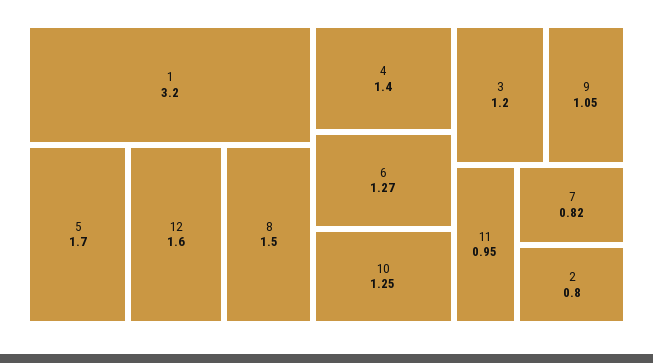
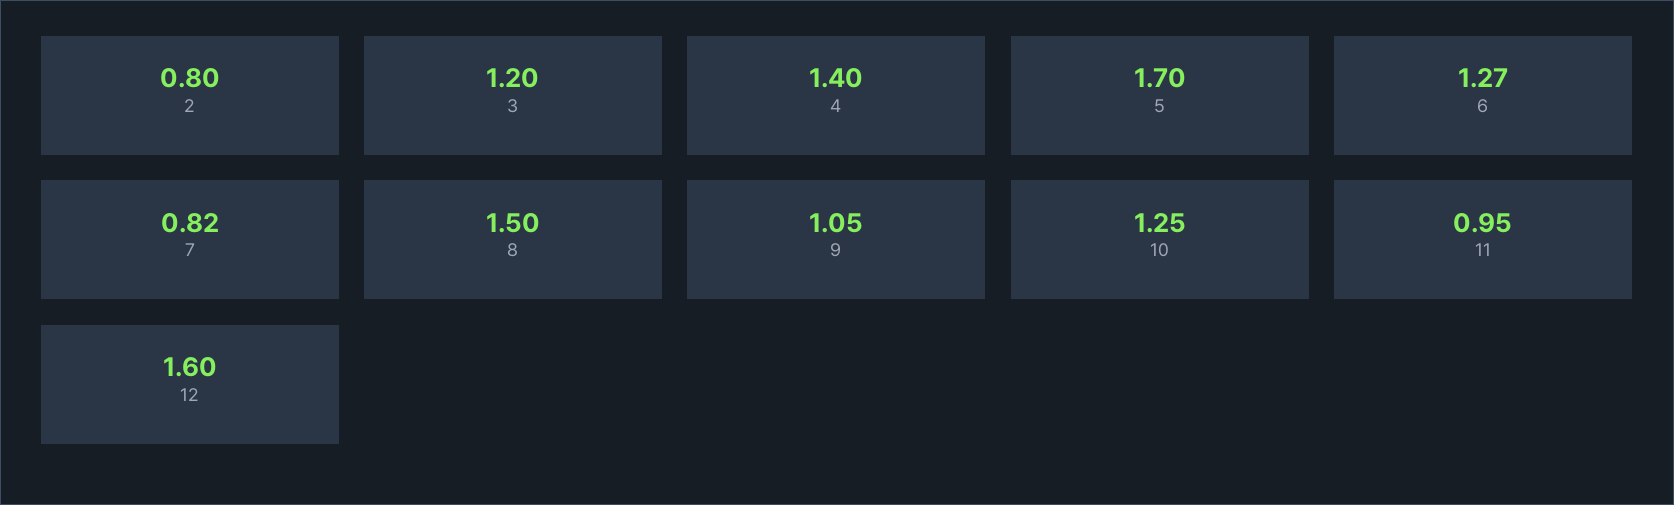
  {
-   "1": 3.2,
    "5": 1.7,
    "12": 1.6,
    "8": 1.5,
    "4": 1.4,
    "6": 1.27,
    "10": 1.25,
    "3": 1.2,
    "9": 1.05,
    "11": 0.95,
    "7": 0.82,
    "2": 0.8
  }

